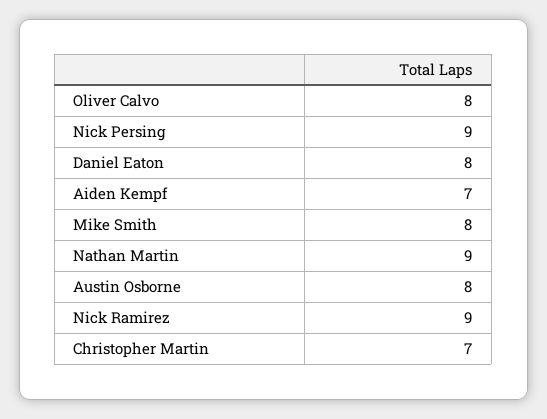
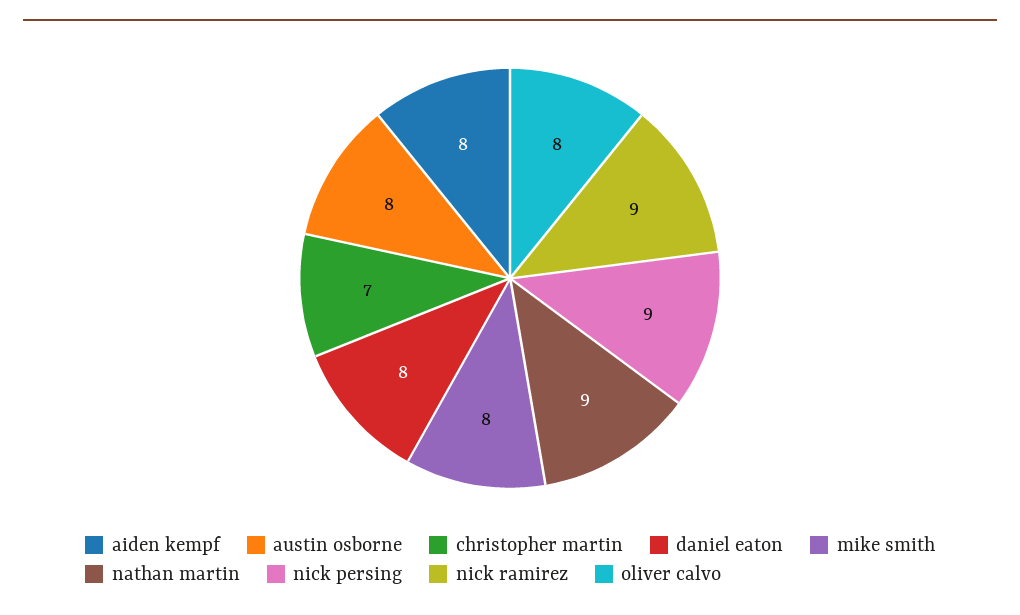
  {
    "Oliver Calvo": 8,
    "Nick Persing": 9,
    "Daniel Eaton": 8,
-   "Aiden Kempf": 7,
+   "Aiden Kempf": 8,
    "Mike Smith": 8,
    "Nathan Martin": 9,
    "Austin Osborne": 8,
    "Nick Ramirez": 9,
    "Christopher Martin": 7
  }

